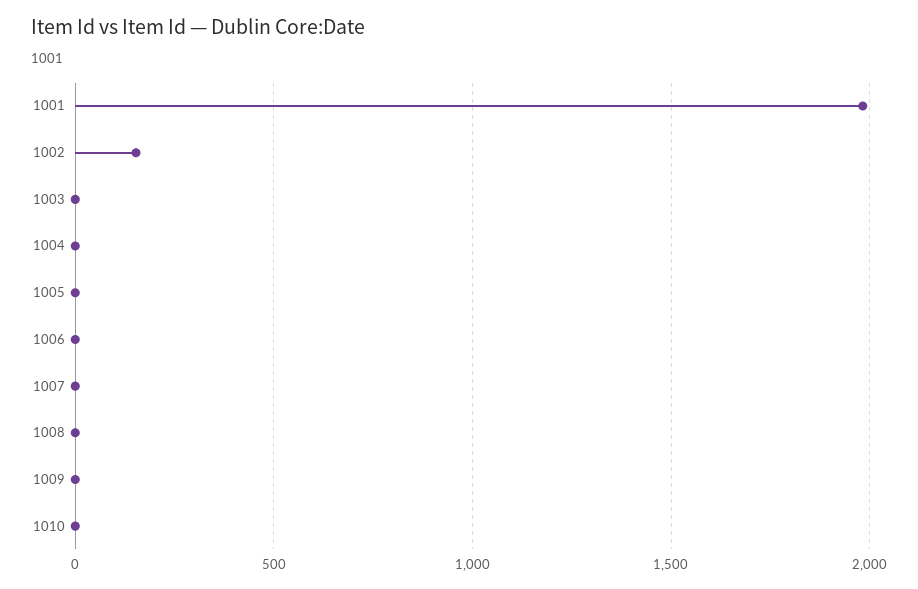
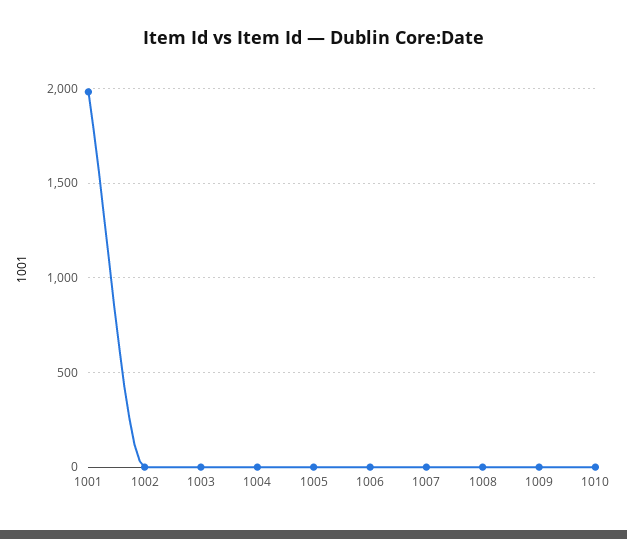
  {
    "1001": 2000,
-   "1002": 150,
+   "1002": 0,
    "1003": 0,
    "1004": 0,
    "1005": 0,
    "1006": 0,
    "1007": 0,
    "1008": 0,
    "1009": 0,
    "1010": 0
  }

